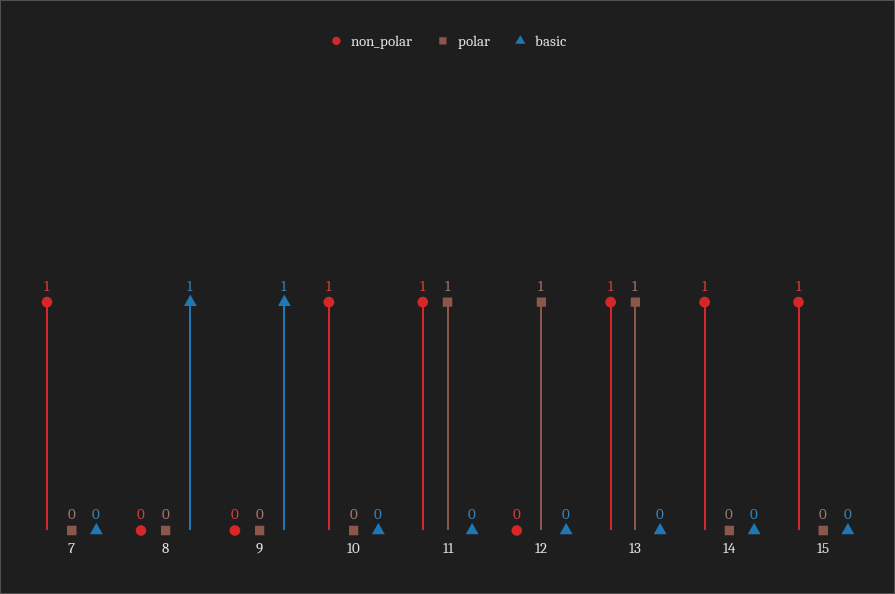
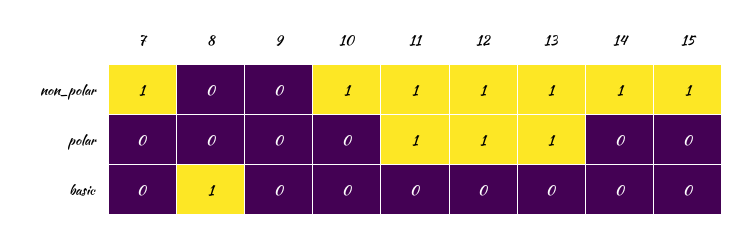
  {
    "non_polar": {
      "7": 1,
      "8": 0,
      "9": 0,
      "10": 1,
      "11": 1,
-     "12": 0,
+     "12": 1,
      "13": 1,
      "14": 1,
      "15": 1
    },
    "polar": {
      "7": 0,
      "8": 0,
      "9": 0,
      "10": 0,
      "11": 1,
      "12": 1,
      "13": 1,
      "14": 0,
      "15": 0
    },
    "basic": {
      "7": 0,
      "8": 1,
-     "9": 1,
+     "9": 0,
      "10": 0,
      "11": 0,
      "12": 0,
      "13": 0,
      "14": 0,
      "15": 0
    }
  }

